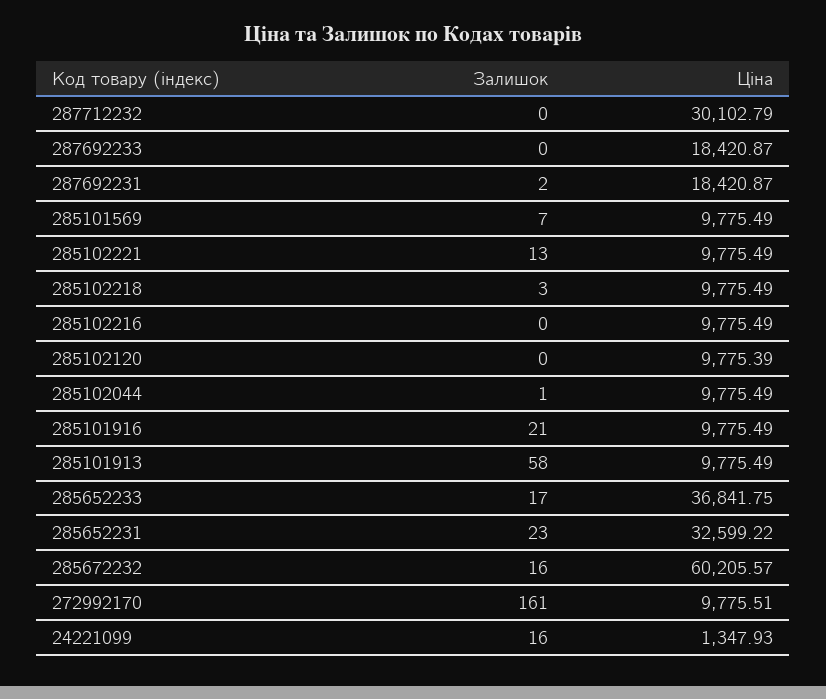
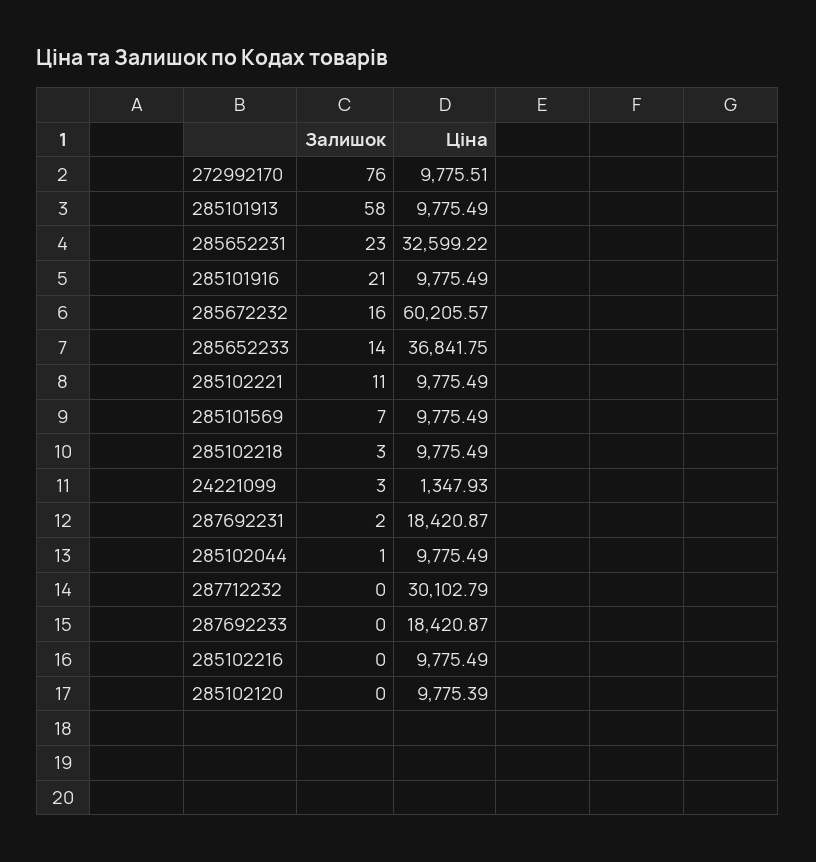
  {
    "Залишок": {
      "287712232": 0,
      "287692233": 0,
      "287692231": 2,
      "285101569": 7,
-     "285102221": 13,
+     "285102221": 11,
      "285102218": 3,
      "285102216": 0,
      "285102120": 0,
      "285102044": 1,
      "285101916": 21,
      "285101913": 58,
-     "285652233": 17,
+     "285652233": 14,
      "285652231": 23,
      "285672232": 16,
-     "272992170": 161,
+     "272992170": 76,
-     "24221099": 16
+     "24221099": 3
    },
    "Ціна": {
      "287712232": 30102.79,
      "287692233": 18420.87,
      "287692231": 18420.87,
      "285101569": 9775.49,
      "285102221": 9775.49,
      "285102218": 9775.49,
      "285102216": 9775.49,
      "285102120": 9775.39,
      "285102044": 9775.49,
      "285101916": 9775.49,
      "285101913": 9775.49,
      "285652233": 36841.75,
      "285652231": 32599.22,
      "285672232": 60205.57,
      "272992170": 9775.51,
      "24221099": 1347.93
    }
  }

